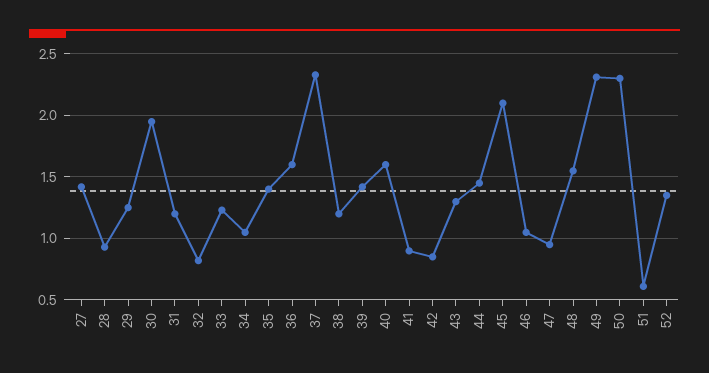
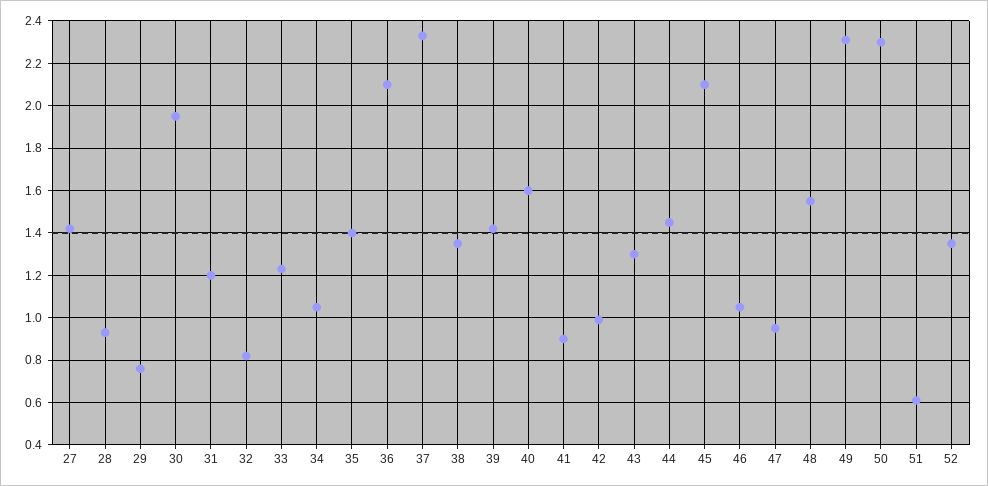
  {
    "27": 1.4,
    "28": 0.95,
-   "29": 1.25,
+   "29": 0.75,
    "30": 1.95,
    "31": 1.2,
    "32": 0.8,
    "33": 1.25,
    "34": 1.05,
    "35": 1.4,
-   "36": 1.6,
+   "36": 2.1,
    "37": 2.35,
-   "38": 1.2,
+   "38": 1.35,
    "39": 1.4,
    "40": 1.6,
    "41": 0.9,
-   "42": 0.85,
+   "42": 1,
    "43": 1.3,
    "44": 1.45,
    "45": 2.1,
    "46": 1.05,
    "47": 0.95,
    "48": 1.55,
    "49": 2.3,
    "50": 2.3,
    "51": 0.6,
    "52": 1.35
  }

